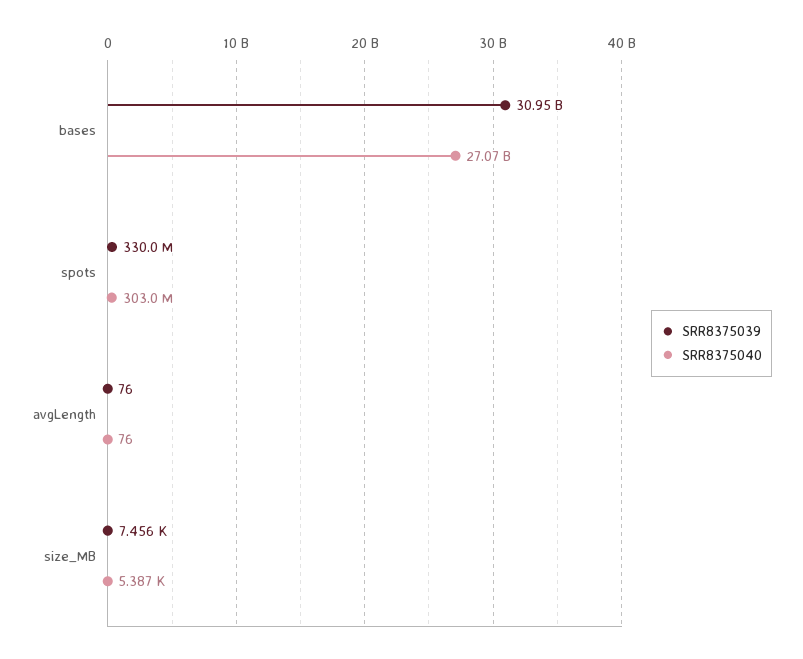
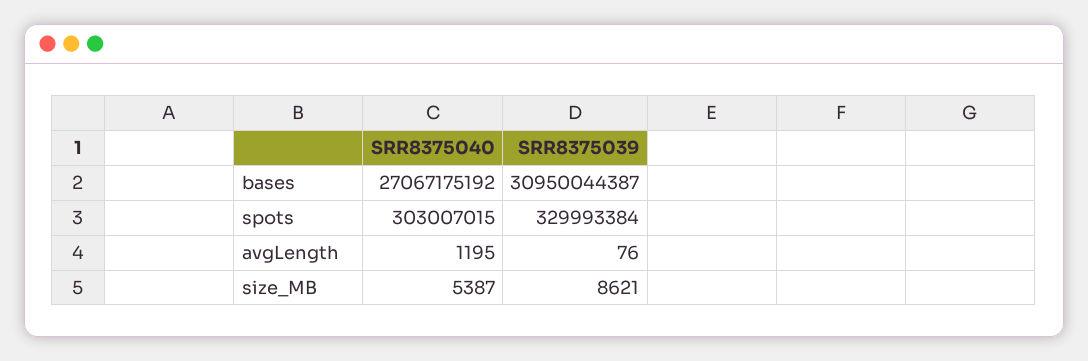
  {
    "SRR8375039": {
      "bases": 30950044387,
      "spots": 329993384,
      "avgLength": 76,
-     "size_MB": 7456
+     "size_MB": 8621
    },
    "SRR8375040": {
      "bases": 27067175192,
      "spots": 303007015,
-     "avgLength": 76,
+     "avgLength": 1195,
      "size_MB": 5387
    }
  }

